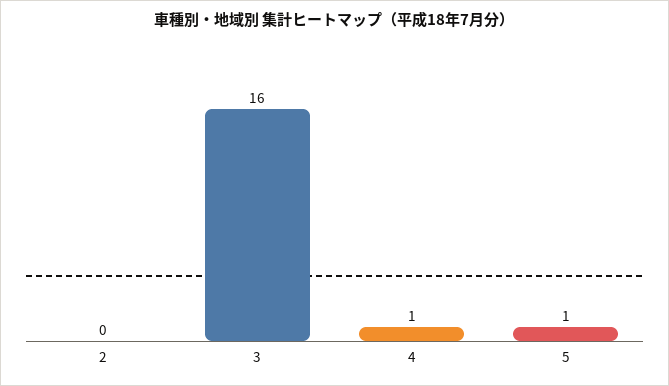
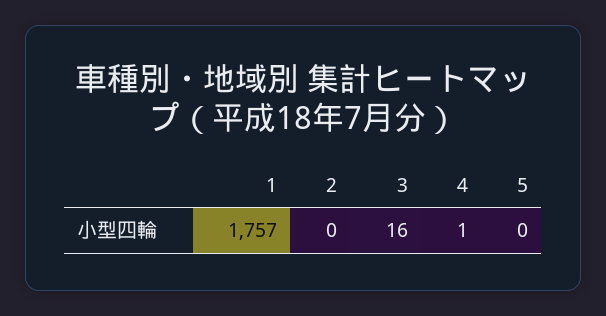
  {
    "2": 0,
    "3": 16,
    "4": 1,
-   "5": 1
+   "5": 0,
+   "1": 1757
  }

